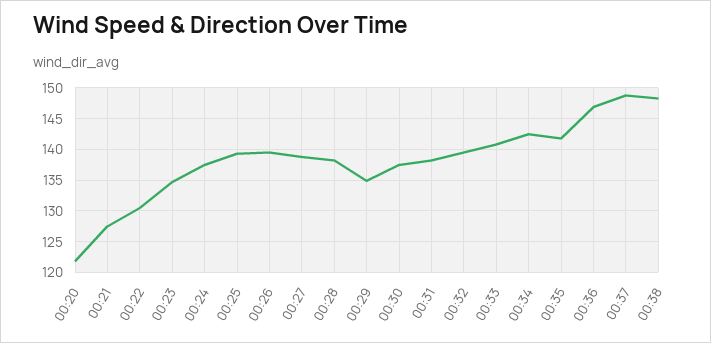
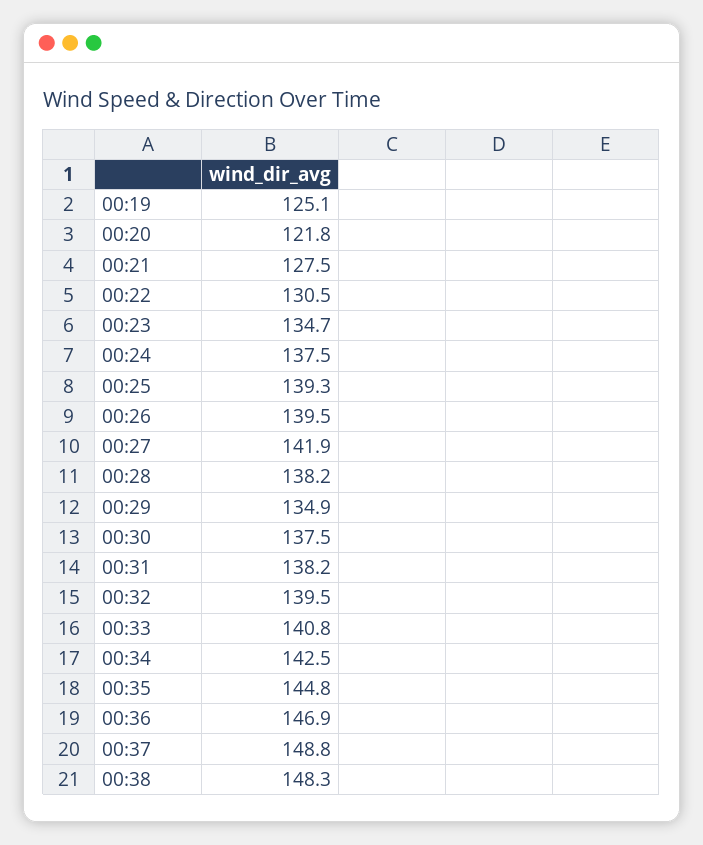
  {
    "00:20": 121.8,
    "00:21": 127.5,
    "00:22": 130.5,
    "00:23": 134.7,
    "00:24": 137.5,
    "00:25": 139.3,
    "00:26": 139.5,
-   "00:27": 139,
+   "00:27": 141.9,
    "00:28": 138.2,
    "00:29": 134.9,
    "00:30": 137.5,
    "00:31": 138.2,
    "00:32": 139.5,
    "00:33": 140.8,
    "00:34": 142.5,
-   "00:35": 142,
+   "00:35": 144.8,
    "00:36": 146.9,
    "00:37": 148.8,
-   "00:38": 148.3
+   "00:38": 148.3,
+   "00:19": 125.1
  }

